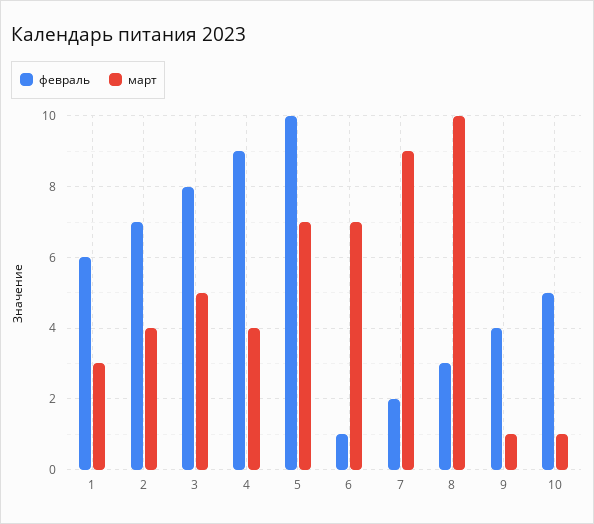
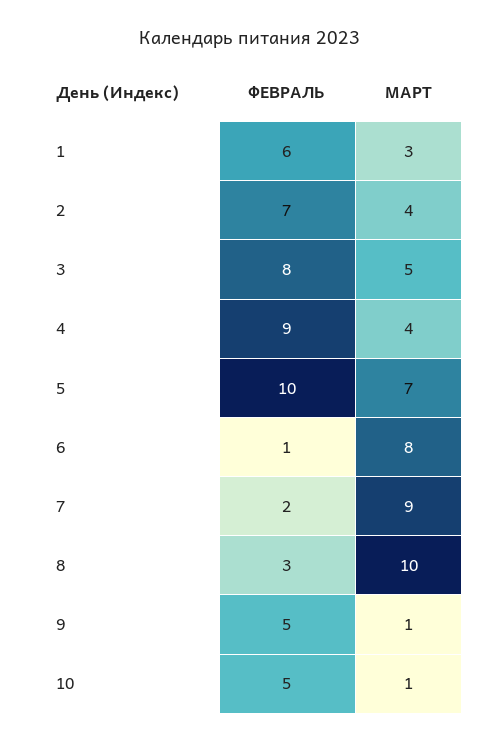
  {
    "февраль": {
      "1": 6,
      "2": 7,
      "3": 8,
      "4": 9,
      "5": 10,
      "6": 1,
      "7": 2,
      "8": 3,
-     "9": 4,
+     "9": 5,
      "10": 5
    },
    "март": {
      "1": 3,
      "2": 4,
      "3": 5,
      "4": 4,
      "5": 7,
-     "6": 7,
+     "6": 8,
      "7": 9,
      "8": 10,
      "9": 1,
      "10": 1
    }
  }

